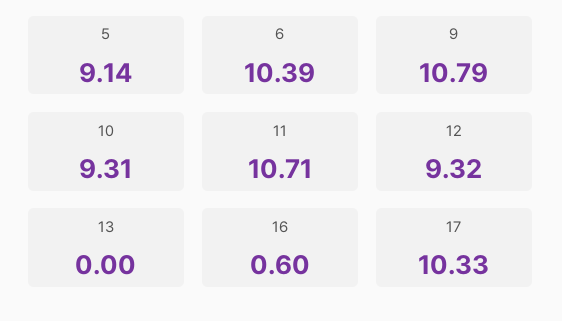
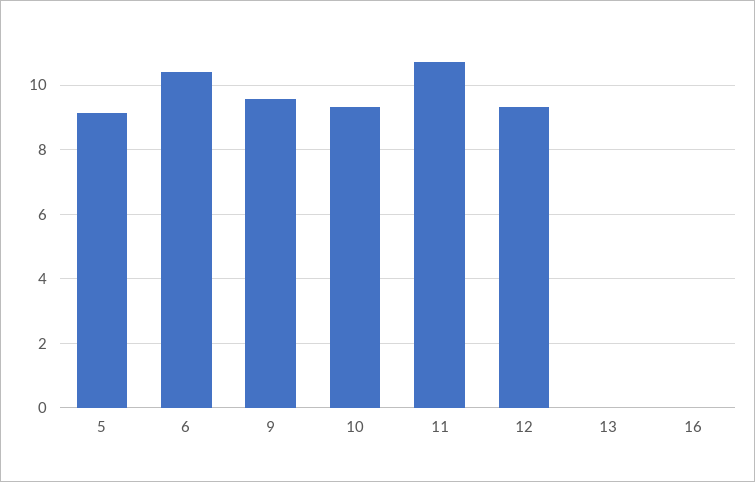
  {
    "5": 9.14,
    "6": 10.39,
-   "9": 10.79,
+   "9": 9.6,
    "10": 9.31,
    "11": 10.71,
    "12": 9.32,
    "13": 0,
-   "16": 0.6,
+   "16": 0
-   "17": 10.33
  }

